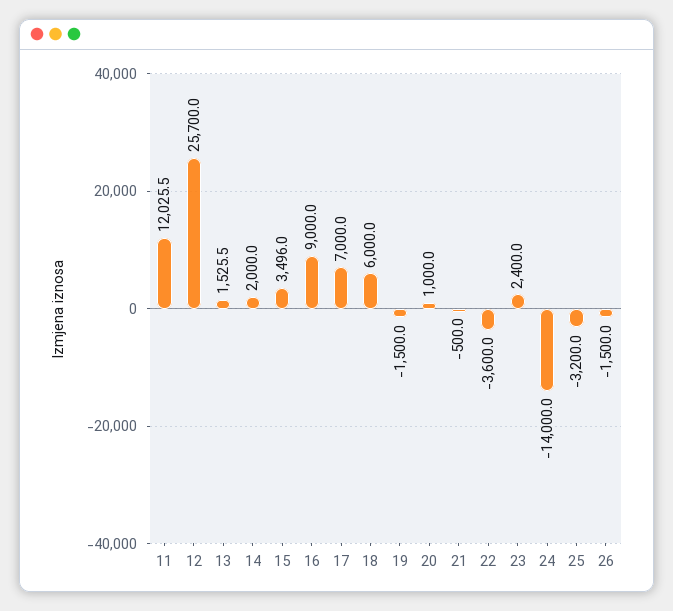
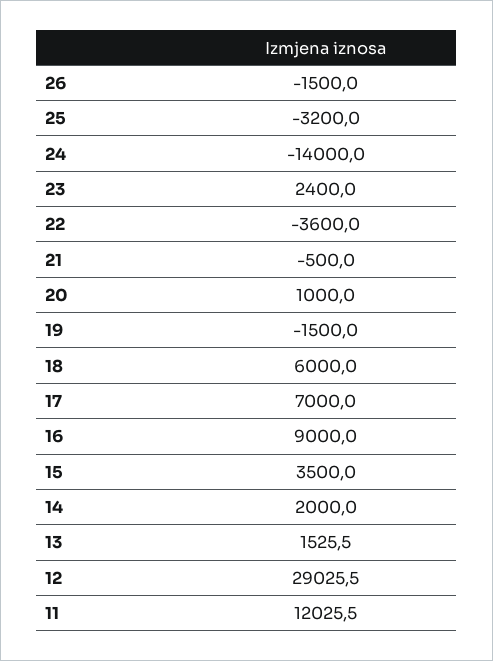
  {
    "11": 12025.5,
-   "12": 25700,
+   "12": 29025.5,
    "13": 1525.5,
    "14": 2000,
-   "15": 3496,
+   "15": 3500,
    "16": 9000,
    "17": 7000,
    "18": 6000,
    "19": -1500,
    "20": 1000,
    "21": -500,
    "22": -3600,
    "23": 2400,
    "24": -14000,
    "25": -3200,
    "26": -1500
  }

